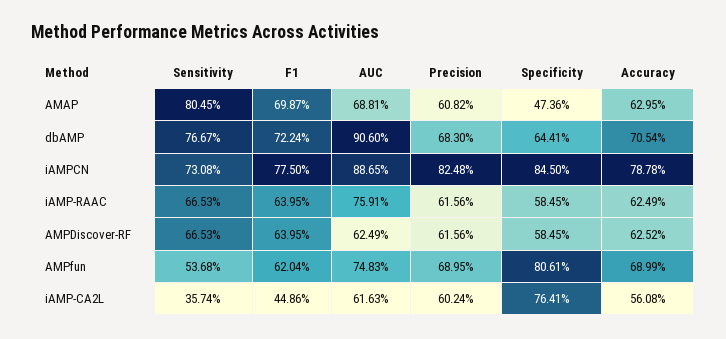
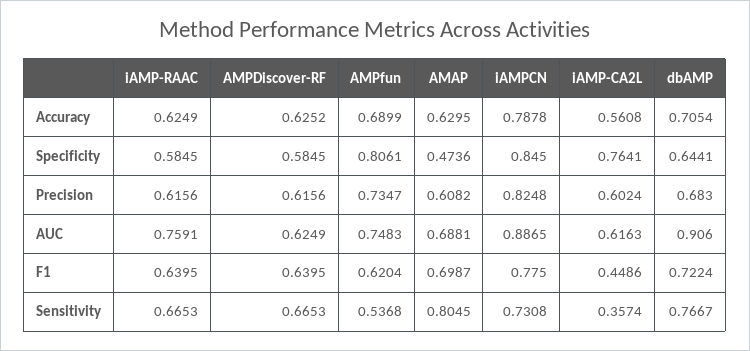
  {
    "Sensitivity": {
      "AMAP": 0.8045,
      "dbAMP": 0.7667,
      "iAMPCN": 0.7308,
      "iAMP-RAAC": 0.6653,
      "AMPDiscover-RF": 0.6653,
      "AMPfun": 0.5368,
      "iAMP-CA2L": 0.3574
    },
    "F1": {
      "AMAP": 0.6987,
      "dbAMP": 0.7224,
      "iAMPCN": 0.775,
      "iAMP-RAAC": 0.6395,
      "AMPDiscover-RF": 0.6395,
      "AMPfun": 0.6204,
      "iAMP-CA2L": 0.4486
    },
    "AUC": {
      "AMAP": 0.6881,
      "dbAMP": 0.906,
      "iAMPCN": 0.8865,
      "iAMP-RAAC": 0.7591,
      "AMPDiscover-RF": 0.6249,
      "AMPfun": 0.7483,
      "iAMP-CA2L": 0.6163
    },
    "Precision": {
      "AMAP": 0.6082,
      "dbAMP": 0.683,
      "iAMPCN": 0.8248,
      "iAMP-RAAC": 0.6156,
      "AMPDiscover-RF": 0.6156,
-     "AMPfun": 0.6895,
+     "AMPfun": 0.7347,
      "iAMP-CA2L": 0.6024
    },
    "Specificity": {
      "AMAP": 0.4736,
      "dbAMP": 0.6441,
      "iAMPCN": 0.845,
      "iAMP-RAAC": 0.5845,
      "AMPDiscover-RF": 0.5845,
      "AMPfun": 0.8061,
      "iAMP-CA2L": 0.7641
    },
    "Accuracy": {
      "AMAP": 0.6295,
      "dbAMP": 0.7054,
      "iAMPCN": 0.7878,
      "iAMP-RAAC": 0.6249,
      "AMPDiscover-RF": 0.6252,
      "AMPfun": 0.6899,
      "iAMP-CA2L": 0.5608
    }
  }

